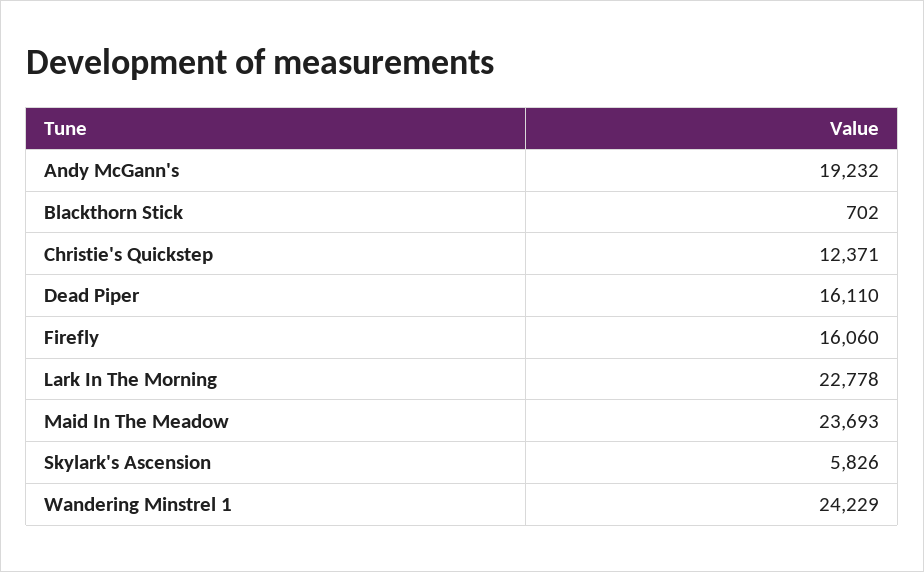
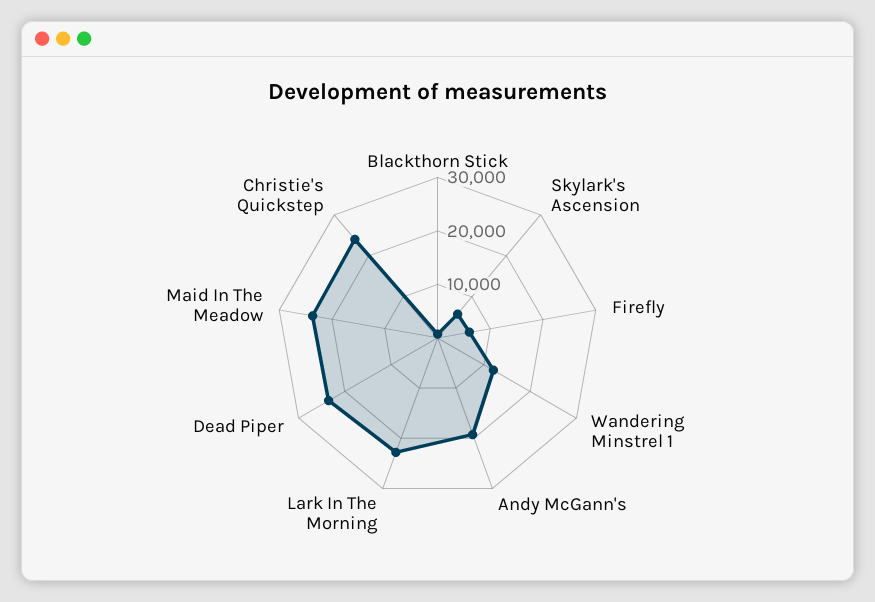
  {
    "Andy McGann's": 19232,
    "Blackthorn Stick": 702,
-   "Christie's Quickstep": 12371,
+   "Christie's Quickstep": 24000,
-   "Dead Piper": 16110,
+   "Dead Piper": 24000,
-   "Firefly": 16060,
+   "Firefly": 6000,
    "Lark In The Morning": 22778,
    "Maid In The Meadow": 23693,
    "Skylark's Ascension": 5826,
-   "Wandering Minstrel 1": 24229
+   "Wandering Minstrel 1": 12000
  }

